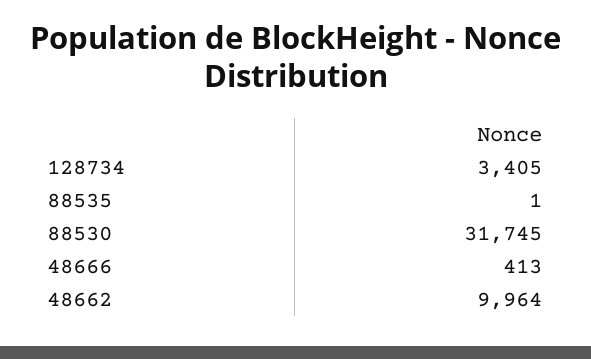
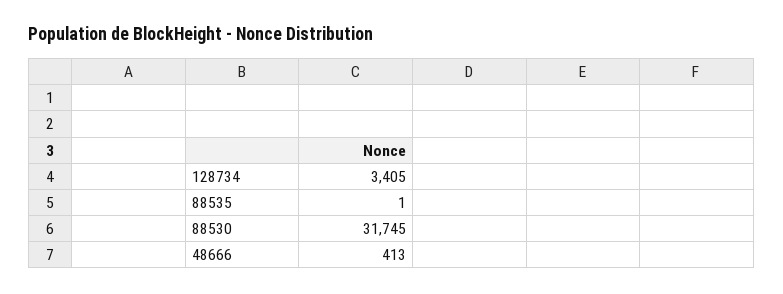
  {
    "128734": 3405,
    "88535": 1,
    "88530": 31745,
-   "48666": 413,
+   "48666": 413
-   "48662": 9964
  }

